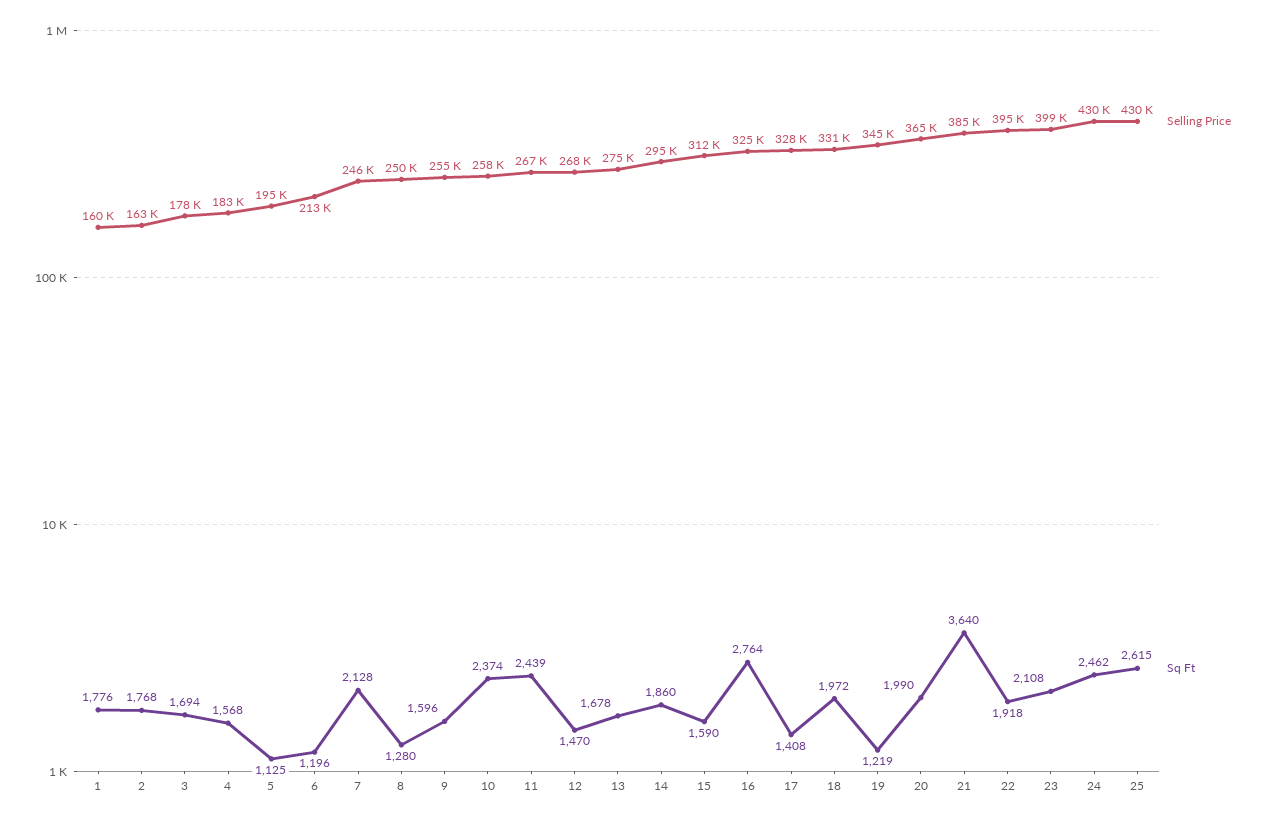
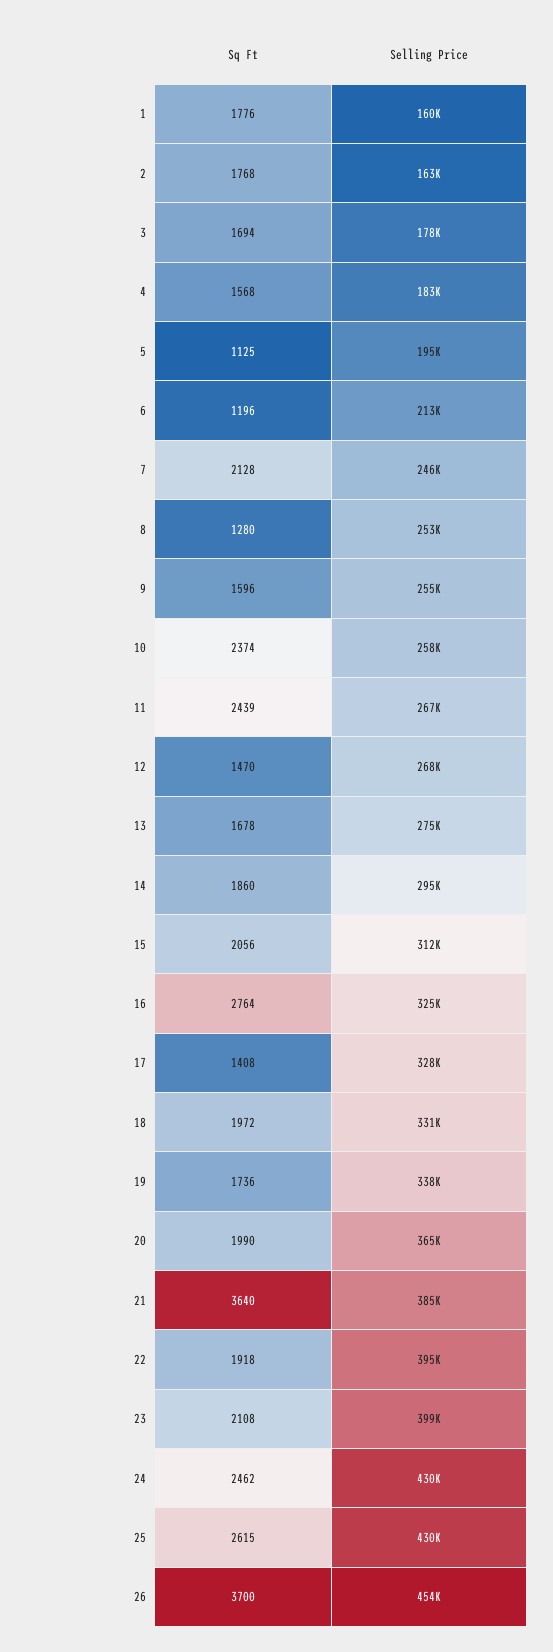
  {
    "Selling Price": {
      "1": 160000,
      "2": 163000,
      "3": 178000,
      "4": 183000,
      "5": 195000,
      "6": 213000,
      "7": 246000,
-     "8": 250000,
+     "8": 253000,
      "9": 255000,
      "10": 258000,
      "11": 267000,
      "12": 268000,
      "13": 275000,
      "14": 295000,
      "15": 312000,
      "16": 325000,
      "17": 328000,
      "18": 331000,
-     "19": 345000,
+     "19": 338000,
      "20": 365000,
      "21": 385000,
      "22": 395000,
      "23": 399000,
      "24": 430000,
-     "25": 430000
+     "25": 430000,
+     "26": 454000
    },
    "Sq Ft": {
      "1": 1776,
      "2": 1768,
      "3": 1694,
      "4": 1568,
      "5": 1125,
      "6": 1196,
      "7": 2128,
      "8": 1280,
      "9": 1596,
      "10": 2374,
      "11": 2439,
      "12": 1470,
      "13": 1678,
      "14": 1860,
-     "15": 1590,
+     "15": 2056,
      "16": 2764,
      "17": 1408,
      "18": 1972,
-     "19": 1219,
+     "19": 1736,
      "20": 1990,
      "21": 3640,
      "22": 1918,
      "23": 2108,
      "24": 2462,
-     "25": 2615
+     "25": 2615,
+     "26": 3700
    }
  }

